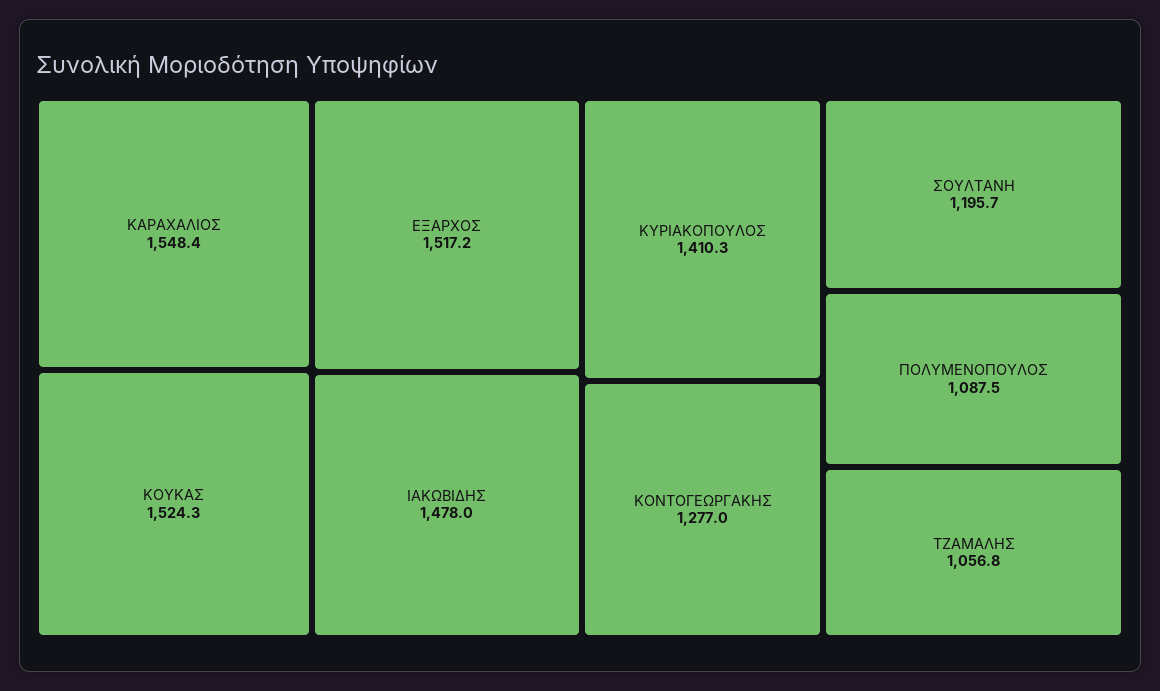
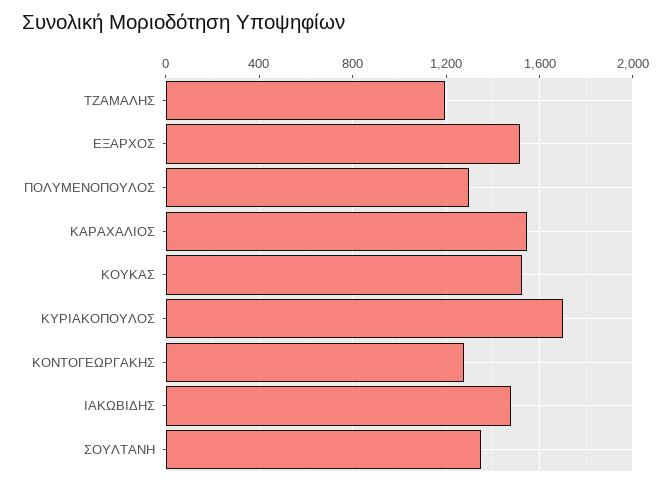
  {
    "ΚΑΡΑΧΑΛΙΟΣ": 1548.4,
    "ΚΟΥΚΑΣ": 1524.3,
    "ΕΞΑΡΧΟΣ": 1517.2,
    "ΙΑΚΩΒΙΔΗΣ": 1478,
-   "ΚΥΡΙΑΚΟΠΟΥΛΟΣ": 1410.3,
+   "ΚΥΡΙΑΚΟΠΟΥΛΟΣ": 1700,
    "ΚΟΝΤΟΓΕΩΡΓΑΚΗΣ": 1277,
-   "ΣΟΥΛΤΑΝΗ": 1195.7,
+   "ΣΟΥΛΤΑΝΗ": 1350,
-   "ΠΟΛΥΜΕΝΟΠΟΥΛΟΣ": 1087.5,
+   "ΠΟΛΥΜΕΝΟΠΟΥΛΟΣ": 1300,
-   "ΤΖΑΜΑΛΗΣ": 1056.8
+   "ΤΖΑΜΑΛΗΣ": 1200
  }

